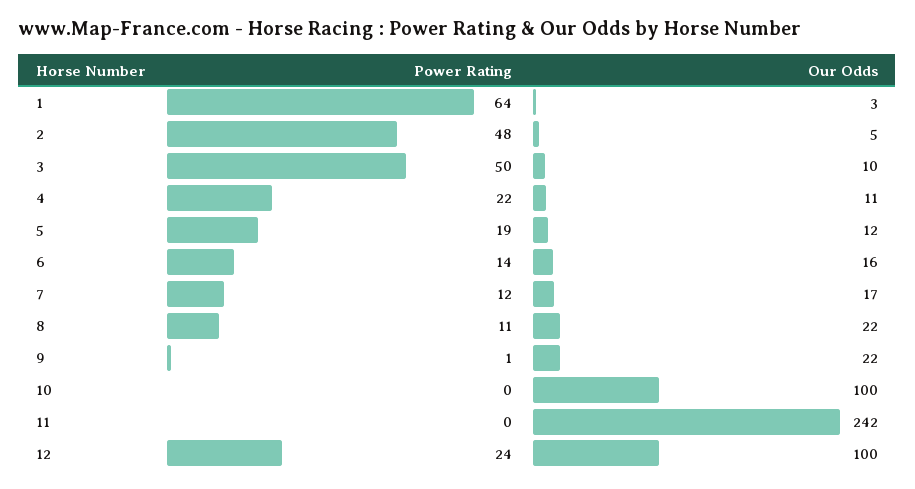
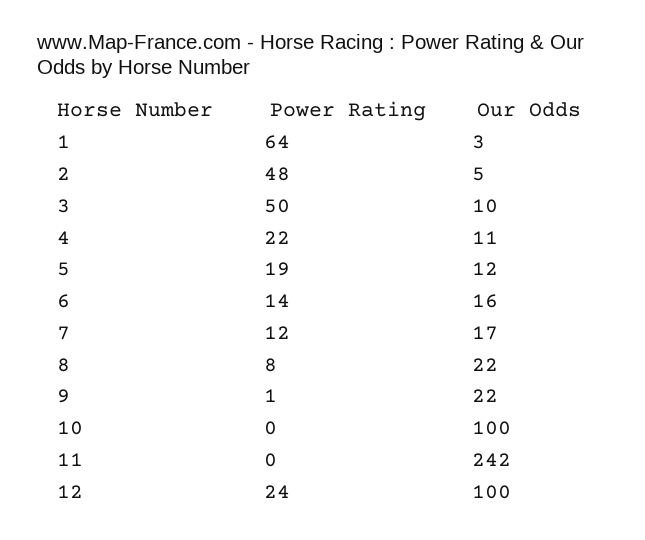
  {
    "Power Rating": {
      "1": 64,
      "2": 48,
      "3": 50,
      "4": 22,
      "5": 19,
      "6": 14,
      "7": 12,
-     "8": 11,
+     "8": 8,
      "9": 1,
      "10": 0,
      "11": 0,
      "12": 24
    },
    "Our Odds": {
      "1": 3,
      "2": 5,
      "3": 10,
      "4": 11,
      "5": 12,
      "6": 16,
      "7": 17,
      "8": 22,
      "9": 22,
      "10": 100,
      "11": 242,
      "12": 100
    }
  }

